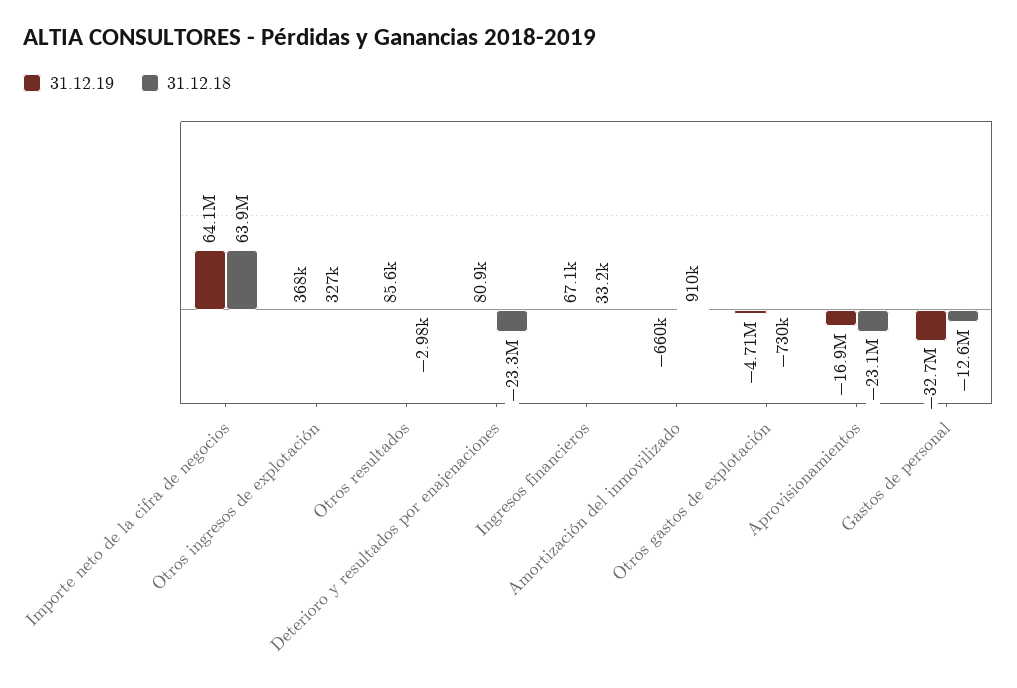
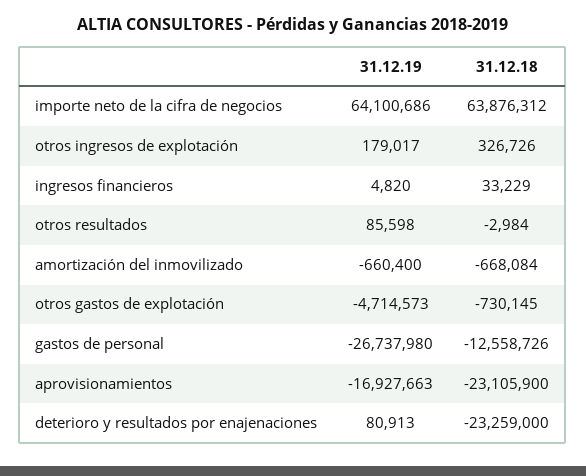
  {
    "31.12.19": {
      "Importe neto de la cifra de negocios": 64100686,
-     "Otros ingresos de explotación": 368000,
+     "Otros ingresos de explotación": 179017,
      "Otros resultados": 85598,
      "Deterioro y resultados por enajenaciones": 80913,
-     "Ingresos financieros": 67100,
+     "Ingresos financieros": 4820,
      "Amortización del inmovilizado": -660400,
      "Otros gastos de explotación": -4714573,
      "Aprovisionamientos": -16927663,
-     "Gastos de personal": -32700000
+     "Gastos de personal": -26737980
    },
    "31.12.18": {
      "Importe neto de la cifra de negocios": 63876312,
      "Otros ingresos de explotación": 326726,
      "Otros resultados": -2984,
      "Deterioro y resultados por enajenaciones": -23259000,
      "Ingresos financieros": 33229,
-     "Amortización del inmovilizado": 910000,
+     "Amortización del inmovilizado": -668084,
      "Otros gastos de explotación": -730145,
      "Aprovisionamientos": -23105900,
      "Gastos de personal": -12558726
    }
  }

